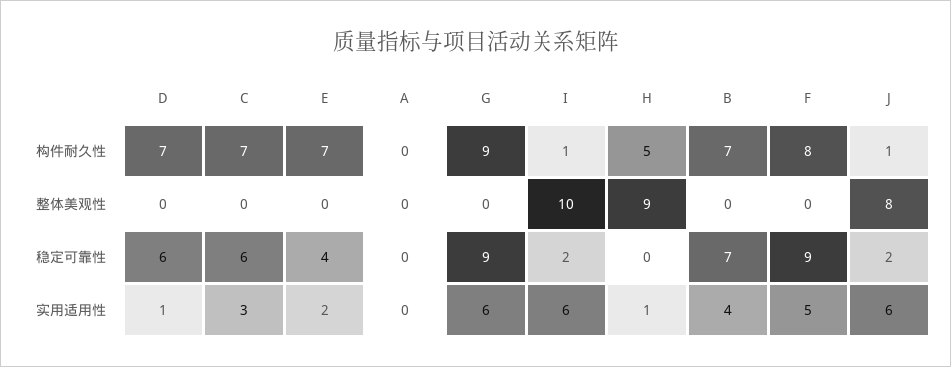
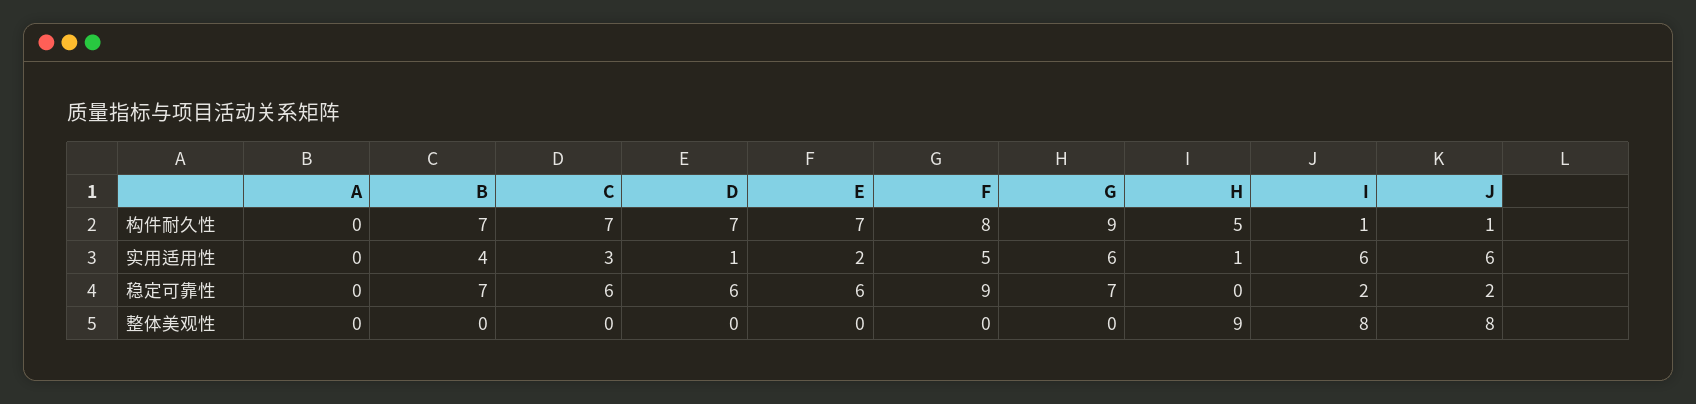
  {
    "D": {
      "构件耐久性": 7,
      "整体美观性": 0,
      "稳定可靠性": 6,
      "实用适用性": 1
    },
    "C": {
      "构件耐久性": 7,
      "整体美观性": 0,
      "稳定可靠性": 6,
      "实用适用性": 3
    },
    "E": {
      "构件耐久性": 7,
      "整体美观性": 0,
-     "稳定可靠性": 4,
+     "稳定可靠性": 6,
      "实用适用性": 2
    },
    "A": {
      "构件耐久性": 0,
      "整体美观性": 0,
      "稳定可靠性": 0,
      "实用适用性": 0
    },
    "G": {
      "构件耐久性": 9,
      "整体美观性": 0,
-     "稳定可靠性": 9,
+     "稳定可靠性": 7,
      "实用适用性": 6
    },
    "I": {
      "构件耐久性": 1,
-     "整体美观性": 10,
+     "整体美观性": 8,
      "稳定可靠性": 2,
      "实用适用性": 6
    },
    "H": {
      "构件耐久性": 5,
      "整体美观性": 9,
      "稳定可靠性": 0,
      "实用适用性": 1
    },
    "B": {
      "构件耐久性": 7,
      "整体美观性": 0,
      "稳定可靠性": 7,
      "实用适用性": 4
    },
    "F": {
      "构件耐久性": 8,
      "整体美观性": 0,
      "稳定可靠性": 9,
      "实用适用性": 5
    },
    "J": {
      "构件耐久性": 1,
      "整体美观性": 8,
      "稳定可靠性": 2,
      "实用适用性": 6
    }
  }

